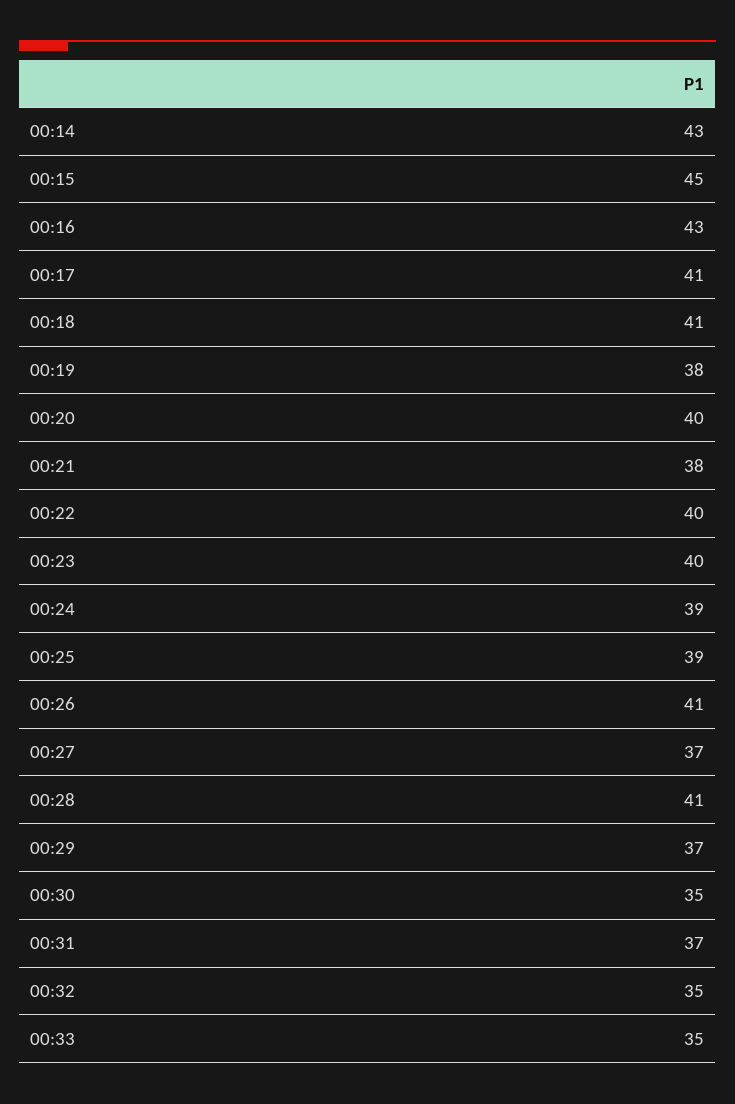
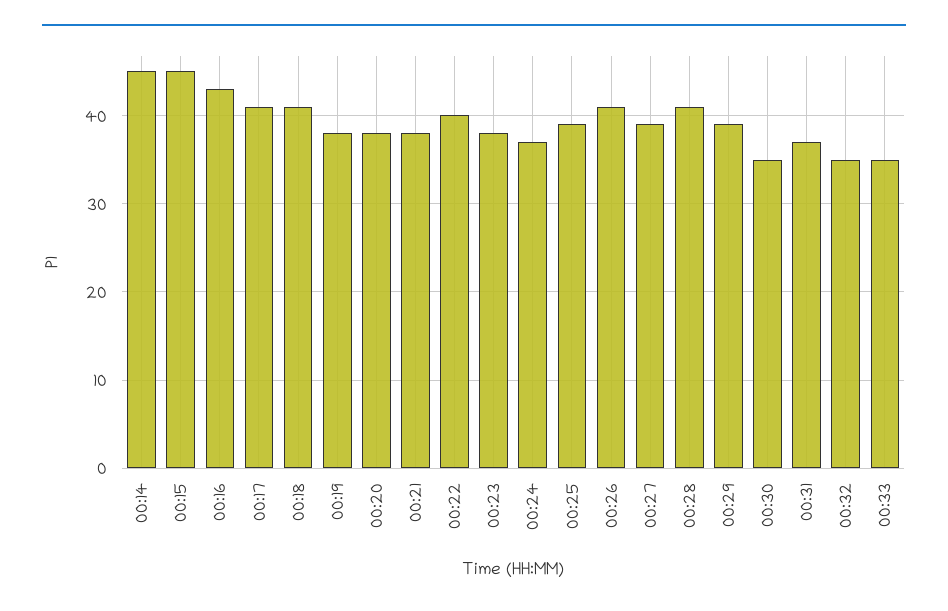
  {
-   "00:14": 43,
+   "00:14": 45,
    "00:15": 45,
    "00:16": 43,
    "00:17": 41,
    "00:18": 41,
    "00:19": 38,
-   "00:20": 40,
+   "00:20": 38,
    "00:21": 38,
    "00:22": 40,
-   "00:23": 40,
+   "00:23": 38,
-   "00:24": 39,
+   "00:24": 37,
    "00:25": 39,
    "00:26": 41,
-   "00:27": 37,
+   "00:27": 39,
    "00:28": 41,
-   "00:29": 37,
+   "00:29": 39,
    "00:30": 35,
    "00:31": 37,
    "00:32": 35,
    "00:33": 35
  }

